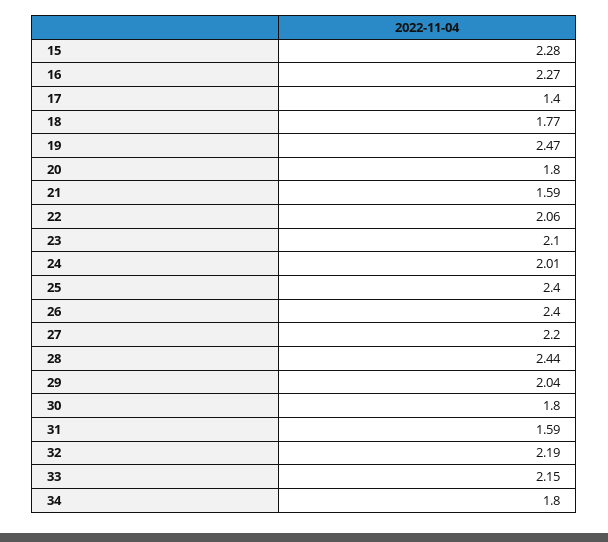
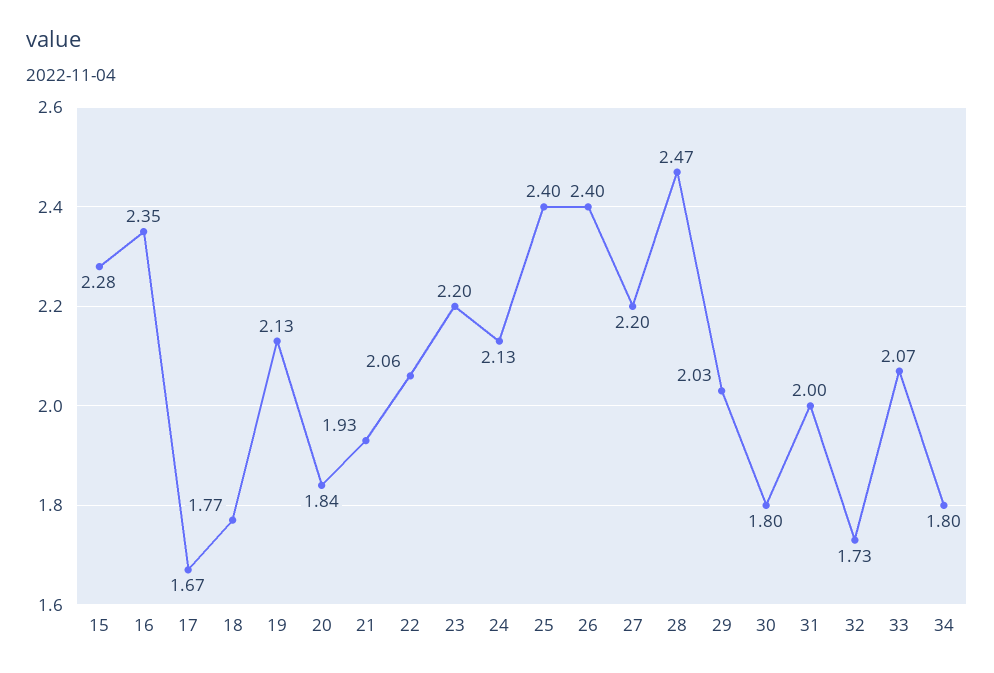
  {
    "15": 2.28,
-   "16": 2.27,
+   "16": 2.35,
-   "17": 1.4,
+   "17": 1.67,
    "18": 1.77,
-   "19": 2.47,
+   "19": 2.13,
-   "20": 1.8,
+   "20": 1.84,
-   "21": 1.59,
+   "21": 1.93,
    "22": 2.06,
-   "23": 2.1,
+   "23": 2.2,
-   "24": 2.01,
+   "24": 2.13,
    "25": 2.4,
    "26": 2.4,
    "27": 2.2,
-   "28": 2.44,
+   "28": 2.47,
-   "29": 2.04,
+   "29": 2.03,
    "30": 1.8,
-   "31": 1.59,
+   "31": 2,
-   "32": 2.19,
+   "32": 1.73,
-   "33": 2.15,
+   "33": 2.07,
    "34": 1.8
  }

